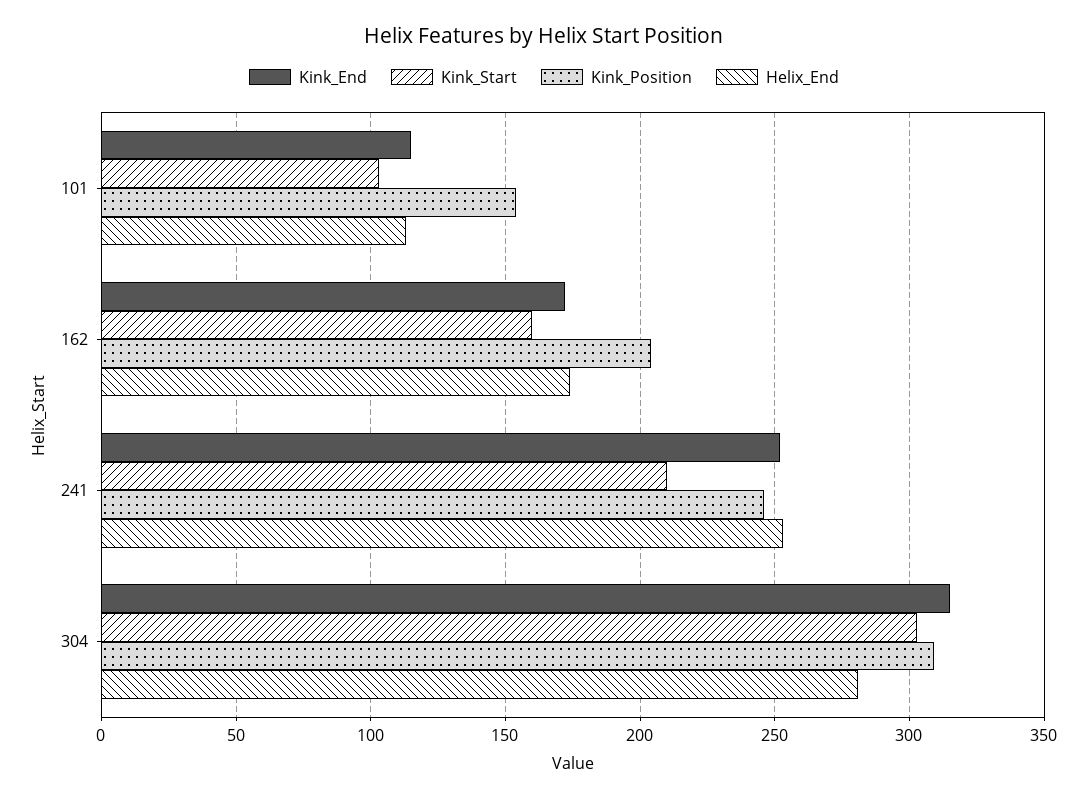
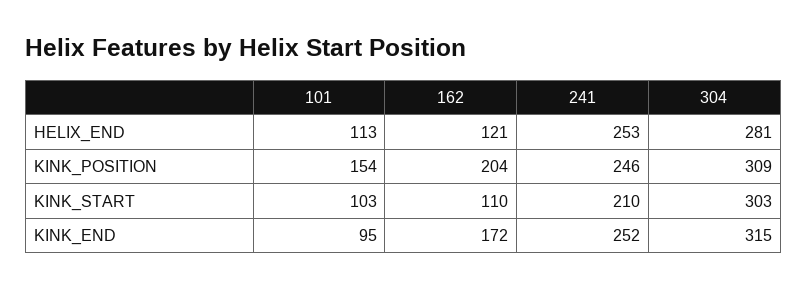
  {
    "Kink_End": {
-     "101": 115,
+     "101": 95,
      "162": 172,
      "241": 252,
      "304": 315
    },
    "Kink_Start": {
      "101": 103,
-     "162": 160,
+     "162": 110,
      "241": 210,
      "304": 303
    },
    "Kink_Position": {
      "101": 154,
      "162": 204,
      "241": 246,
      "304": 309
    },
    "Helix_End": {
      "101": 113,
-     "162": 175,
+     "162": 121,
      "241": 253,
      "304": 281
    }
  }

